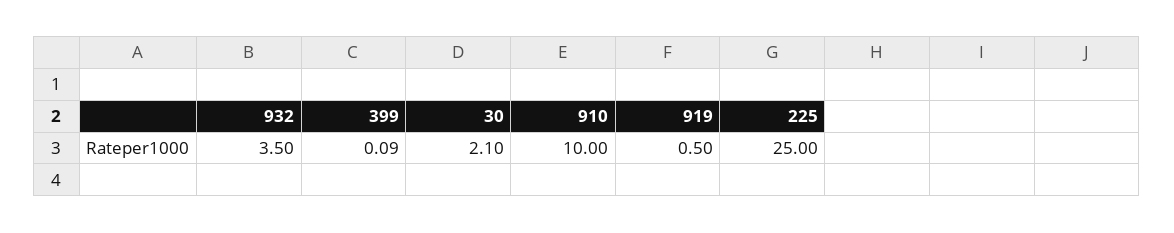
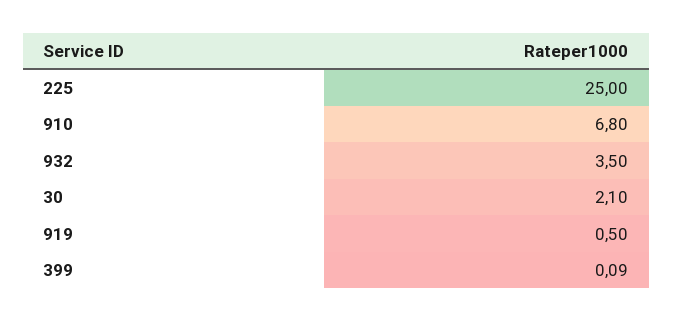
  {
    "932": 3.5,
    "399": 0.09,
    "30": 2.1,
-   "910": 10,
+   "910": 6.8,
    "919": 0.5,
    "225": 25
  }

